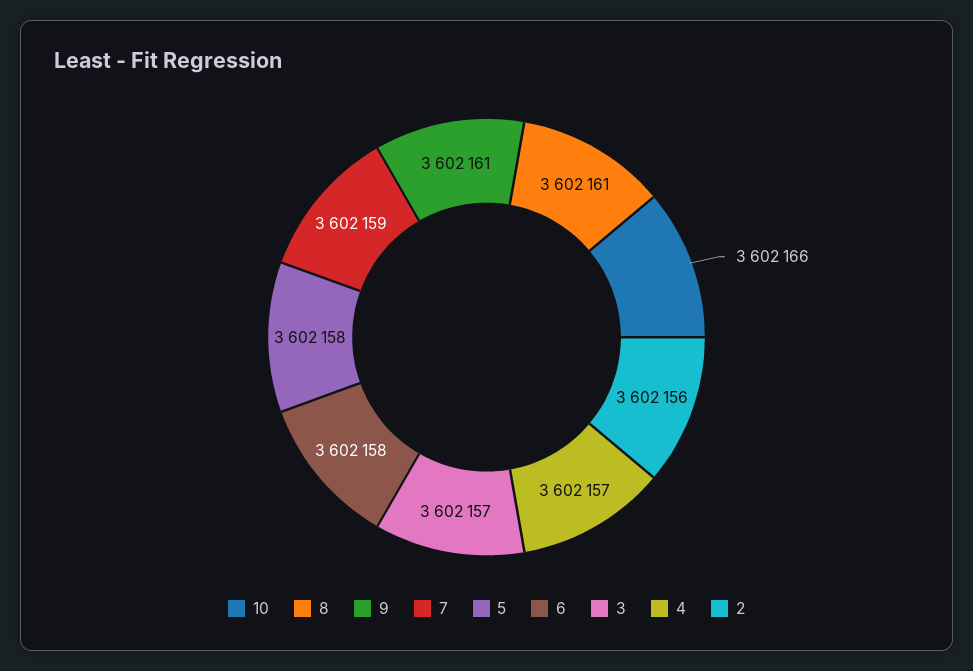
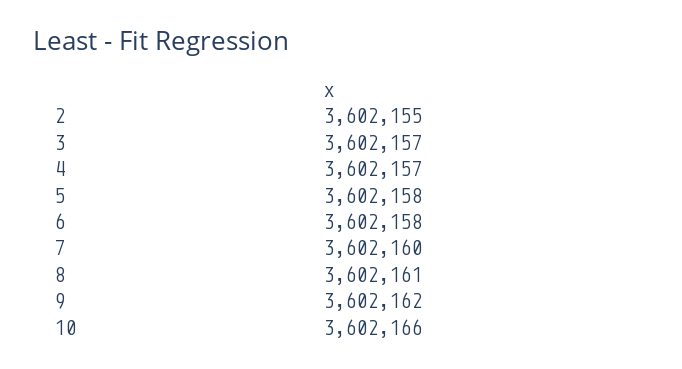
  {
    "10": 3602166,
    "8": 3602161,
-   "9": 3602161,
+   "9": 3602162,
-   "7": 3602159,
+   "7": 3602160,
    "5": 3602158,
    "6": 3602158,
    "3": 3602157,
    "4": 3602157,
-   "2": 3602156
+   "2": 3602155
  }

